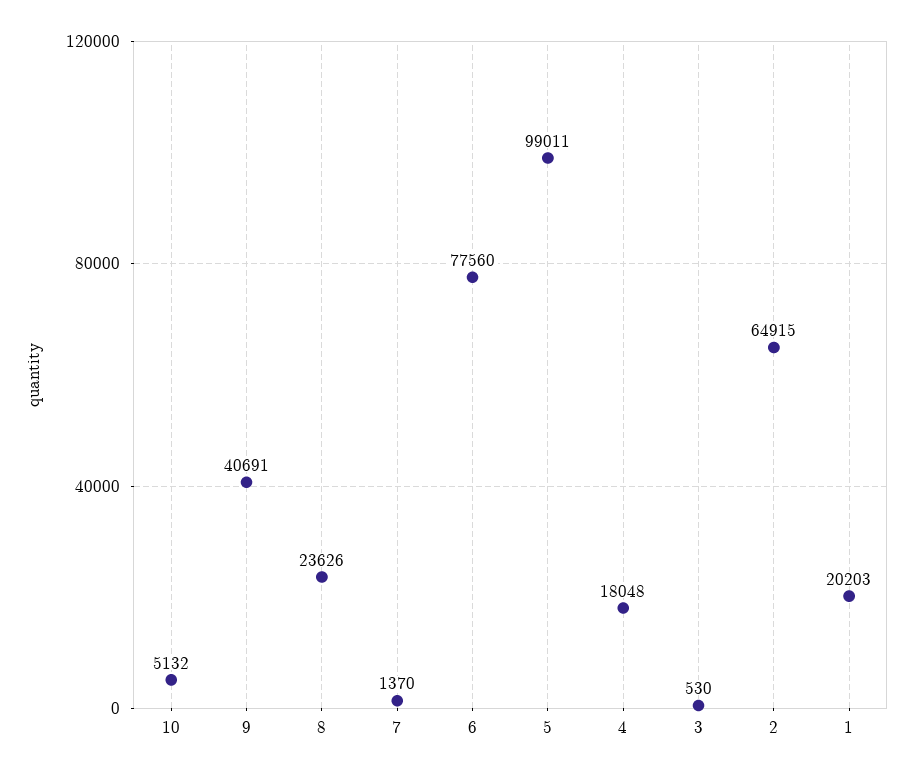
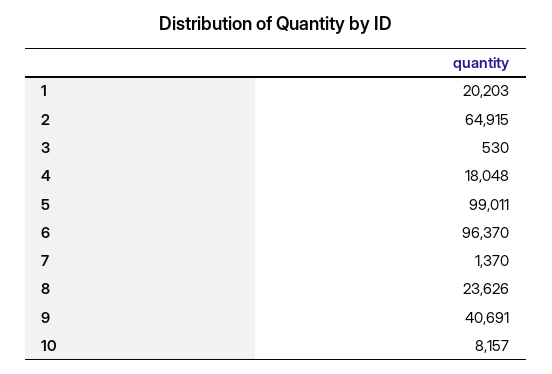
  {
-   "10": 5132,
+   "10": 8157,
    "9": 40691,
    "8": 23626,
    "7": 1370,
-   "6": 77560,
+   "6": 96370,
    "5": 99011,
    "4": 18048,
    "3": 530,
    "2": 64915,
    "1": 20203
  }

